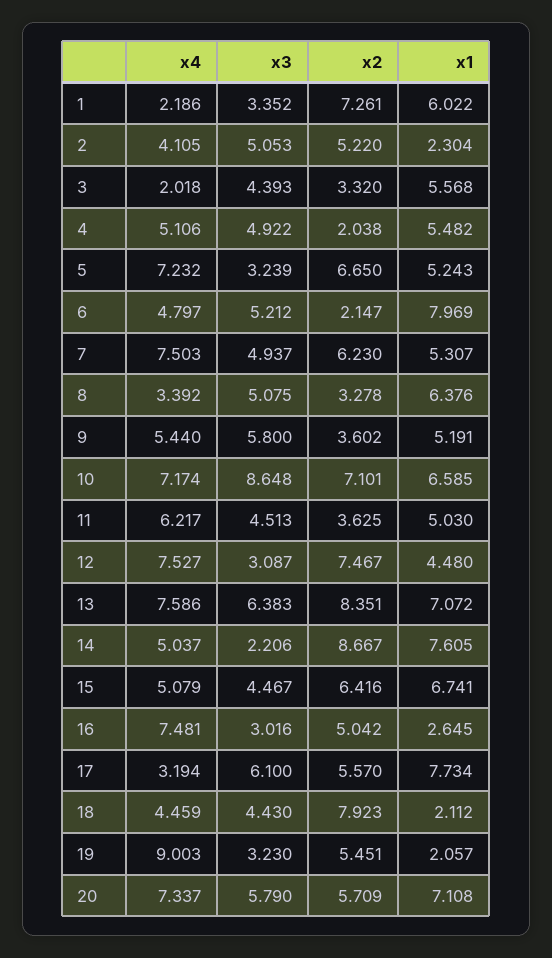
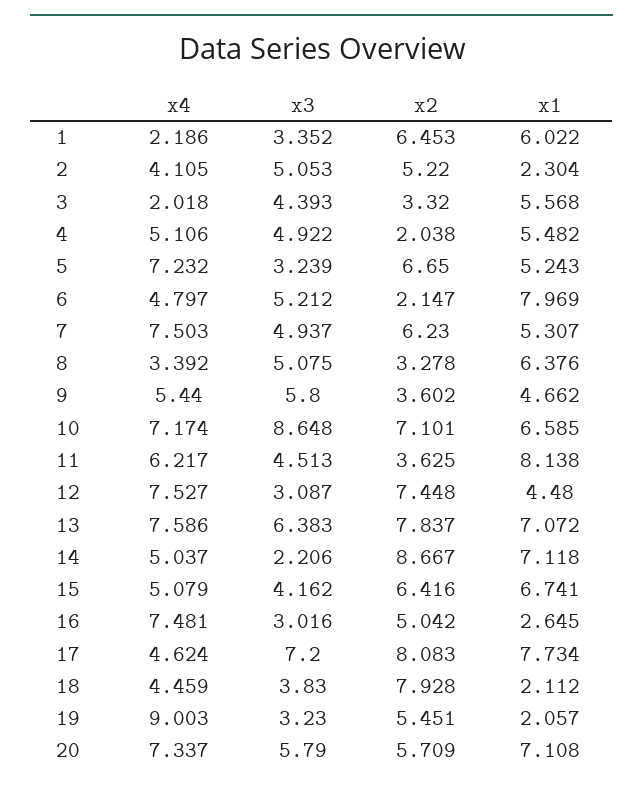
  {
    "x4": {
      "1": 2.186,
      "2": 4.105,
      "3": 2.018,
      "4": 5.106,
      "5": 7.232,
      "6": 4.797,
      "7": 7.503,
      "8": 3.392,
      "9": 5.44,
      "10": 7.174,
      "11": 6.217,
      "12": 7.527,
      "13": 7.586,
      "14": 5.037,
      "15": 5.079,
      "16": 7.481,
-     "17": 3.194,
+     "17": 4.624,
      "18": 4.459,
      "19": 9.003,
      "20": 7.337
    },
    "x3": {
      "1": 3.352,
      "2": 5.053,
      "3": 4.393,
      "4": 4.922,
      "5": 3.239,
      "6": 5.212,
      "7": 4.937,
      "8": 5.075,
      "9": 5.8,
      "10": 8.648,
      "11": 4.513,
      "12": 3.087,
      "13": 6.383,
      "14": 2.206,
-     "15": 4.467,
+     "15": 4.162,
      "16": 3.016,
-     "17": 6.1,
+     "17": 7.2,
-     "18": 4.43,
+     "18": 3.83,
      "19": 3.23,
      "20": 5.79
    },
    "x2": {
-     "1": 7.261,
+     "1": 6.453,
      "2": 5.22,
      "3": 3.32,
      "4": 2.038,
      "5": 6.65,
      "6": 2.147,
      "7": 6.23,
      "8": 3.278,
      "9": 3.602,
      "10": 7.101,
      "11": 3.625,
-     "12": 7.467,
+     "12": 7.448,
-     "13": 8.351,
+     "13": 7.837,
      "14": 8.667,
      "15": 6.416,
      "16": 5.042,
-     "17": 5.57,
+     "17": 8.083,
-     "18": 7.923,
+     "18": 7.928,
      "19": 5.451,
      "20": 5.709
    },
    "x1": {
      "1": 6.022,
      "2": 2.304,
      "3": 5.568,
      "4": 5.482,
      "5": 5.243,
      "6": 7.969,
      "7": 5.307,
      "8": 6.376,
-     "9": 5.191,
+     "9": 4.662,
      "10": 6.585,
-     "11": 5.03,
+     "11": 8.138,
      "12": 4.48,
      "13": 7.072,
-     "14": 7.605,
+     "14": 7.118,
      "15": 6.741,
      "16": 2.645,
      "17": 7.734,
      "18": 2.112,
      "19": 2.057,
      "20": 7.108
    }
  }

